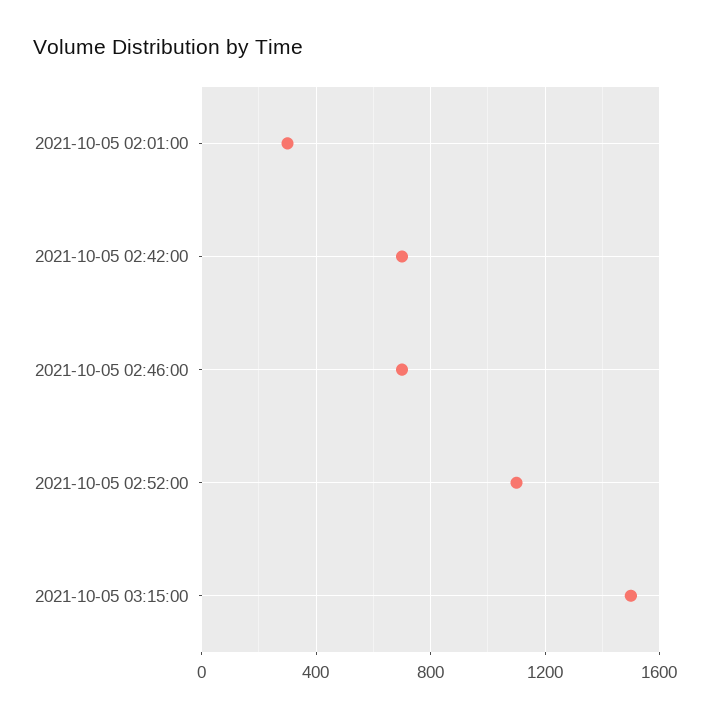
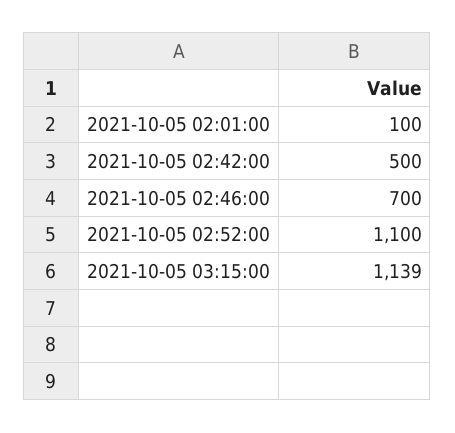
  {
-   "2021-10-05 02:01:00": 300,
+   "2021-10-05 02:01:00": 100,
-   "2021-10-05 02:42:00": 700,
+   "2021-10-05 02:42:00": 500,
    "2021-10-05 02:46:00": 700,
    "2021-10-05 02:52:00": 1100,
-   "2021-10-05 03:15:00": 1500
+   "2021-10-05 03:15:00": 1139
  }

